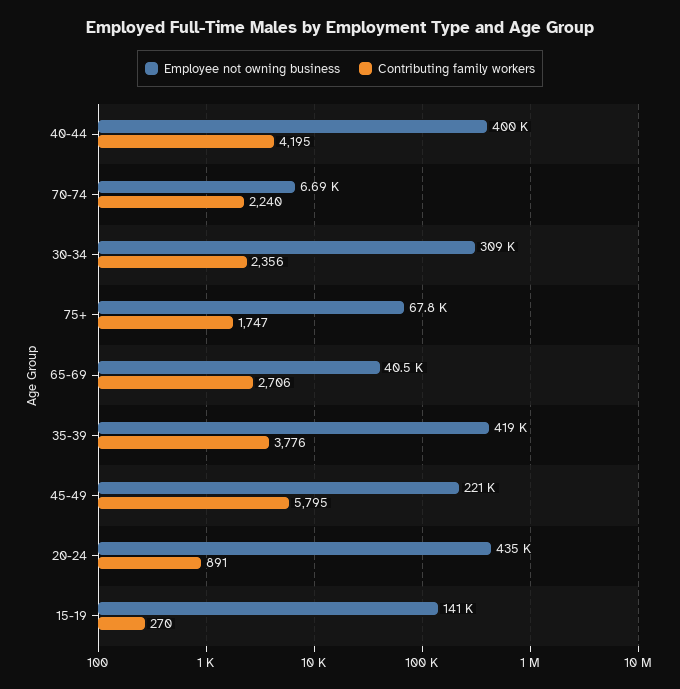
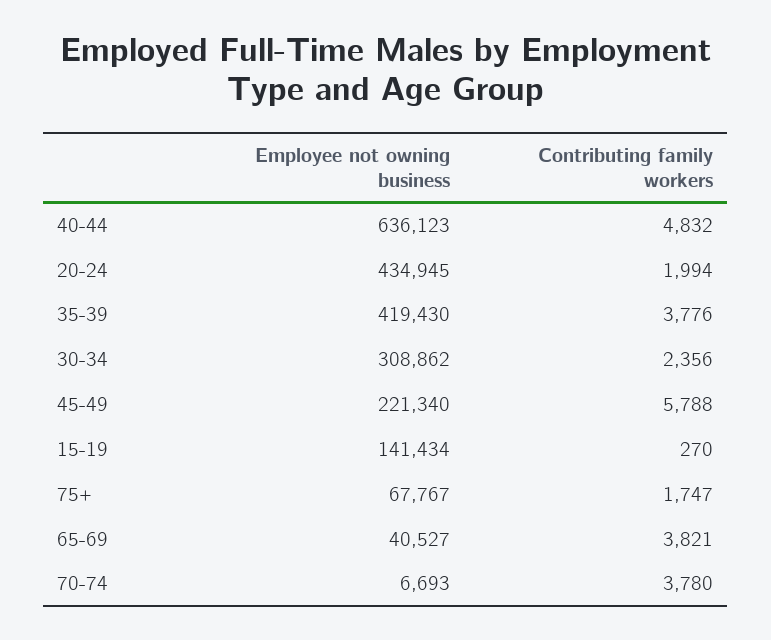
  {
    "Employee not owning business": {
-     "40-44": 400000,
+     "40-44": 636123,
      "70-74": 6693,
      "30-34": 308862,
      "75+": 67767,
      "65-69": 40527,
      "35-39": 419430,
      "45-49": 221340,
      "20-24": 434945,
      "15-19": 141434
    },
    "Contributing family workers": {
-     "40-44": 4195,
+     "40-44": 4832,
-     "70-74": 2240,
+     "70-74": 3780,
      "30-34": 2356,
      "75+": 1747,
-     "65-69": 2706,
+     "65-69": 3821,
      "35-39": 3776,
-     "45-49": 5795,
+     "45-49": 5788,
-     "20-24": 891,
+     "20-24": 1994,
      "15-19": 270
    }
  }

